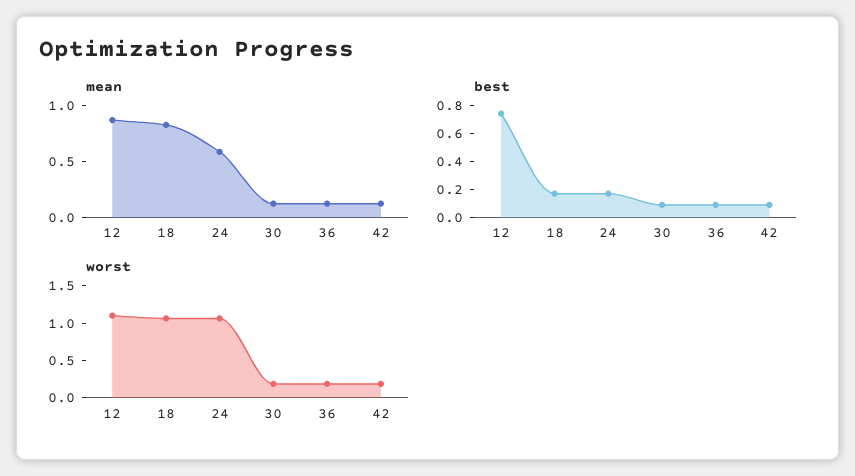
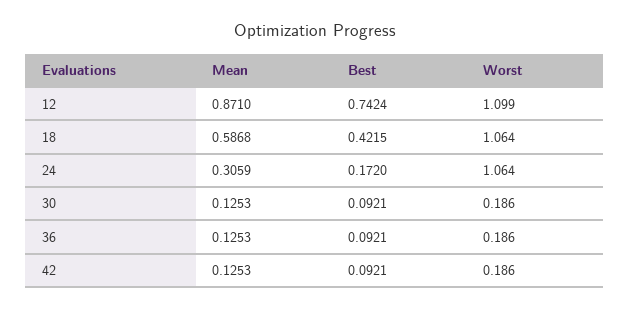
  {
    "mean": {
      "12": 0.871,
-     "18": 0.8,
+     "18": 0.5868,
-     "24": 0.6,
+     "24": 0.3059,
      "30": 0.1253,
      "36": 0.1253,
      "42": 0.1253
    },
    "best": {
      "12": 0.7424,
-     "18": 0.2,
+     "18": 0.4215,
      "24": 0.172,
      "30": 0.0921,
      "36": 0.0921,
      "42": 0.0921
    },
    "worst": {
      "12": 1.099,
      "18": 1.064,
      "24": 1.064,
      "30": 0.186,
      "36": 0.186,
      "42": 0.186
    }
  }

